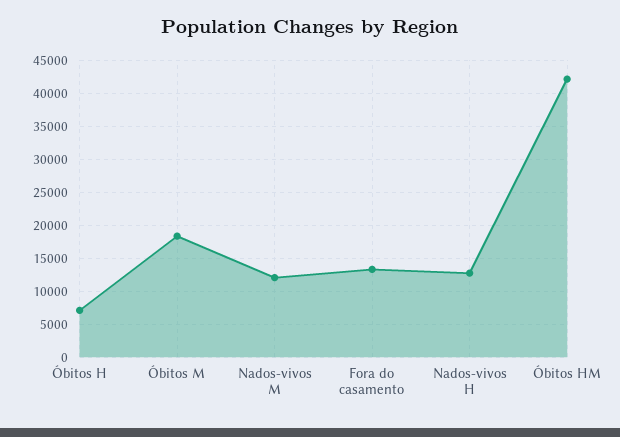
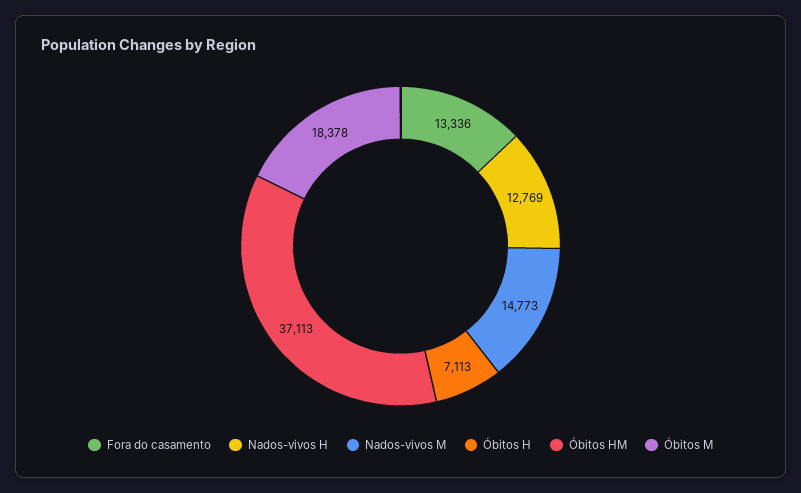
  {
    "Óbitos H": 7113,
    "Óbitos M": 18378,
-   "Nados-vivos M": 12000,
+   "Nados-vivos M": 14773,
    "Fora do casamento": 13336,
    "Nados-vivos H": 12769,
-   "Óbitos HM": 42000
+   "Óbitos HM": 37113
  }

